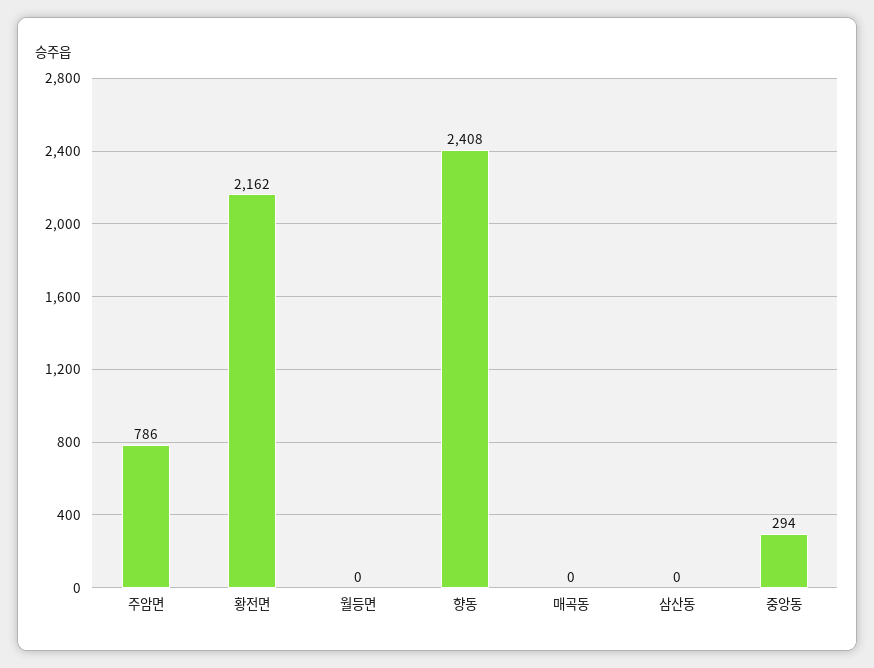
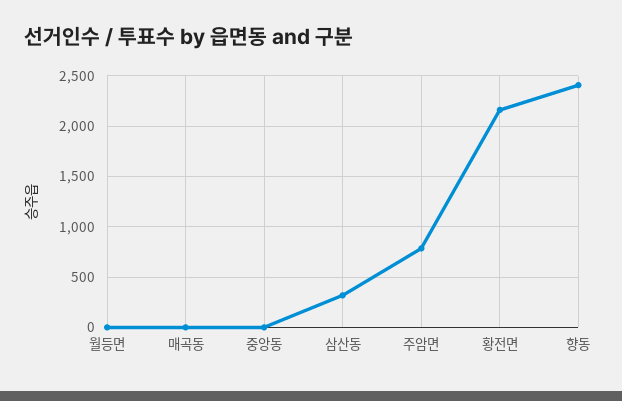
  {
    "주암면": 786,
    "황전면": 2162,
    "월등면": 0,
    "향동": 2408,
    "매곡동": 0,
-   "삼산동": 0,
+   "삼산동": 300,
-   "중앙동": 294
+   "중앙동": 0
  }

